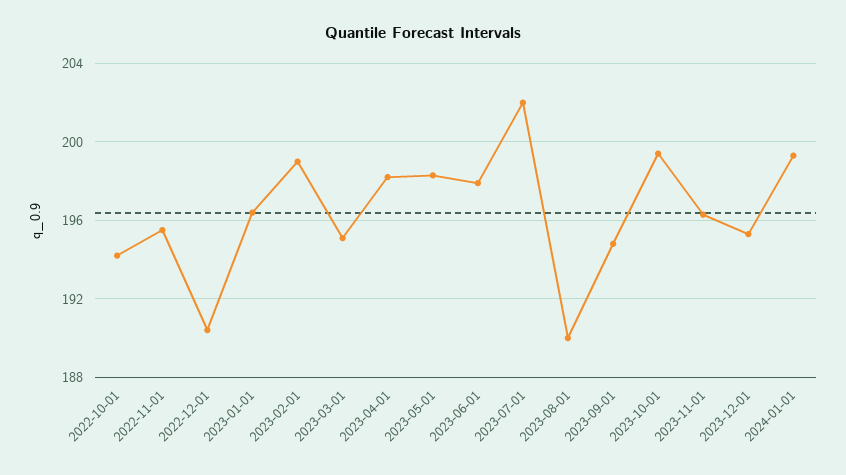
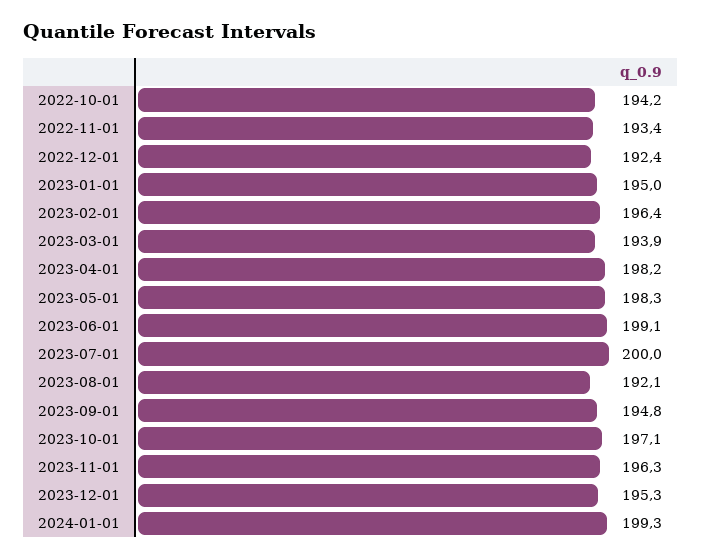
  {
    "2022-10-01": 194.2,
-   "2022-11-01": 195.5,
+   "2022-11-01": 193.4,
-   "2022-12-01": 190.5,
+   "2022-12-01": 192.4,
-   "2023-01-01": 196.5,
+   "2023-01-01": 195,
-   "2023-02-01": 199,
+   "2023-02-01": 196.4,
-   "2023-03-01": 195,
+   "2023-03-01": 193.9,
    "2023-04-01": 198.2,
    "2023-05-01": 198.3,
-   "2023-06-01": 198,
+   "2023-06-01": 199.1,
-   "2023-07-01": 202,
+   "2023-07-01": 200,
-   "2023-08-01": 190,
+   "2023-08-01": 192.1,
    "2023-09-01": 194.8,
-   "2023-10-01": 199.5,
+   "2023-10-01": 197.1,
    "2023-11-01": 196.3,
    "2023-12-01": 195.3,
    "2024-01-01": 199.3
  }

